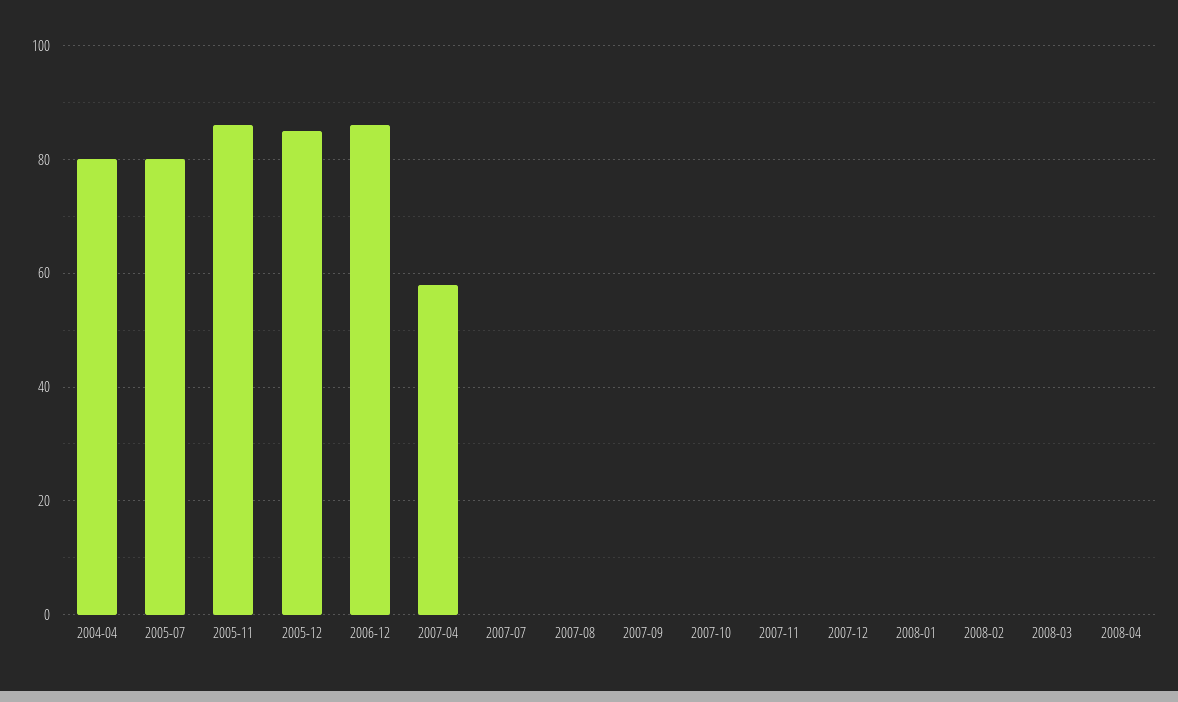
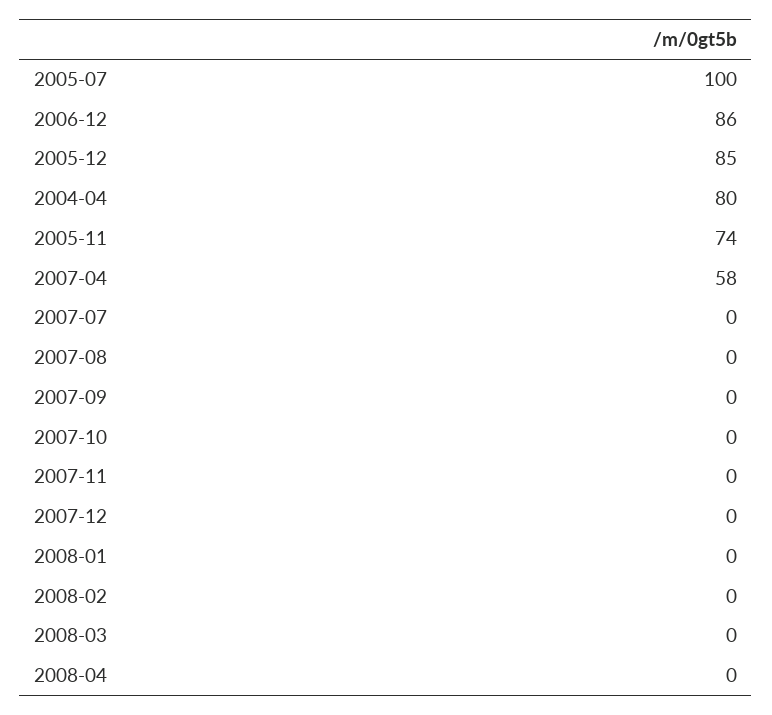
  {
    "2004-04": 80,
-   "2005-07": 80,
+   "2005-07": 100,
-   "2005-11": 85,
+   "2005-11": 74,
    "2005-12": 85,
    "2006-12": 86,
    "2007-04": 58,
    "2007-07": 0,
    "2007-08": 0,
    "2007-09": 0,
    "2007-10": 0,
    "2007-11": 0,
    "2007-12": 0,
    "2008-01": 0,
    "2008-02": 0,
    "2008-03": 0,
    "2008-04": 0
  }

